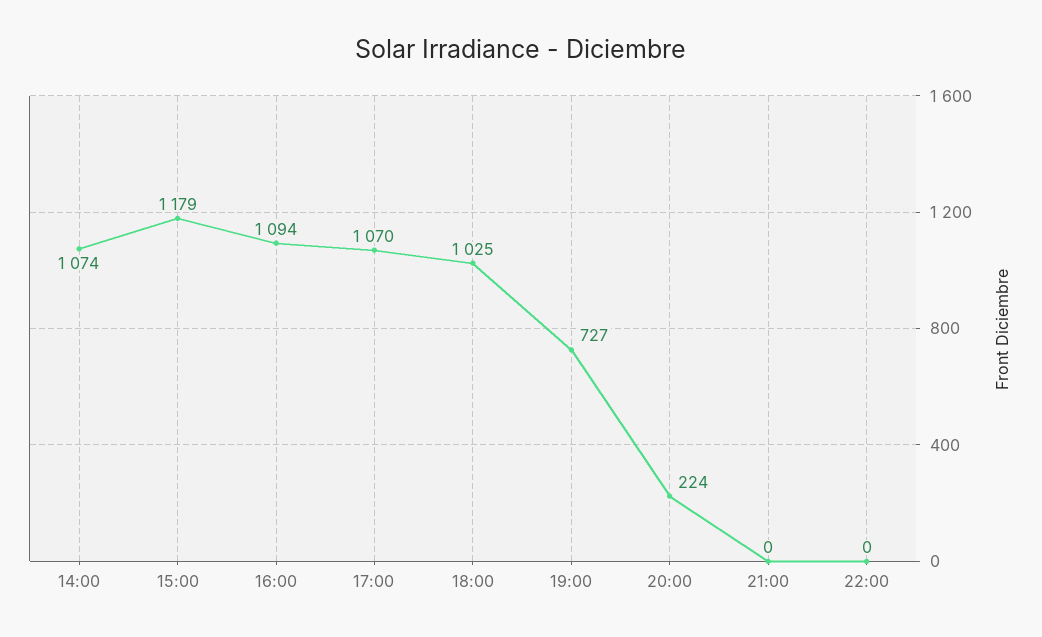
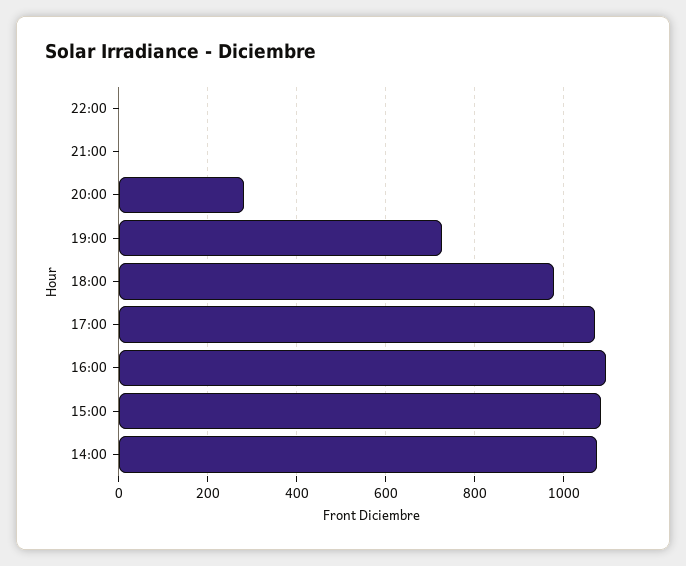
  {
    "14:00": 1074,
-   "15:00": 1179,
+   "15:00": 1080,
    "16:00": 1094,
    "17:00": 1070,
-   "18:00": 1025,
+   "18:00": 980,
    "19:00": 727,
-   "20:00": 224,
+   "20:00": 280,
    "21:00": 0,
    "22:00": 0
  }

